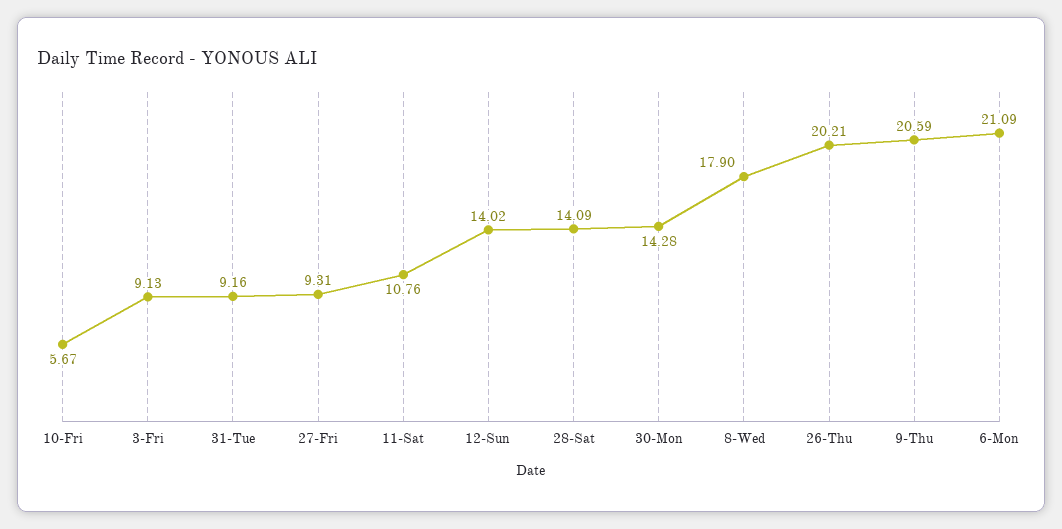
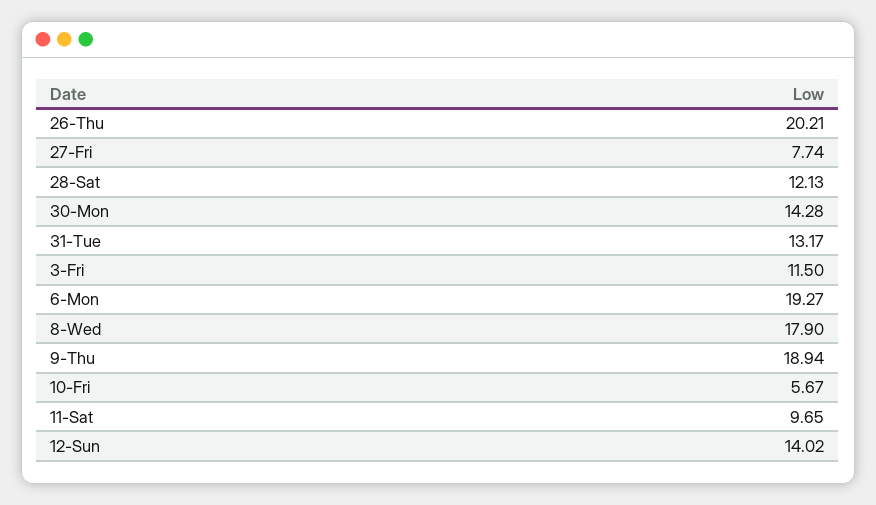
  {
    "10-Fri": 5.67,
-   "3-Fri": 9.13,
+   "3-Fri": 11.5,
-   "31-Tue": 9.16,
+   "31-Tue": 13.17,
-   "27-Fri": 9.31,
+   "27-Fri": 7.74,
-   "11-Sat": 10.76,
+   "11-Sat": 9.65,
    "12-Sun": 14.02,
-   "28-Sat": 14.09,
+   "28-Sat": 12.13,
    "30-Mon": 14.28,
    "8-Wed": 17.9,
    "26-Thu": 20.21,
-   "9-Thu": 20.59,
+   "9-Thu": 18.94,
-   "6-Mon": 21.09
+   "6-Mon": 19.27
  }

